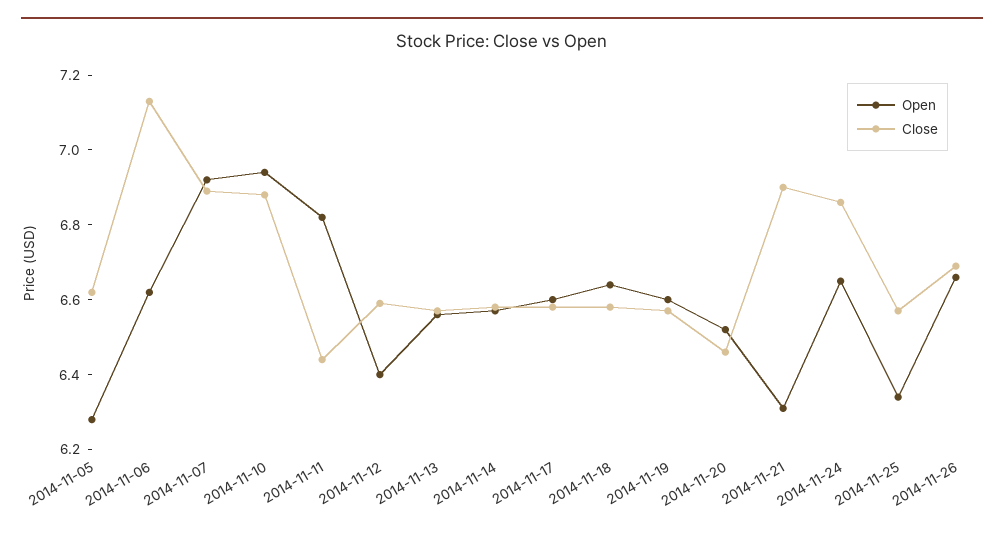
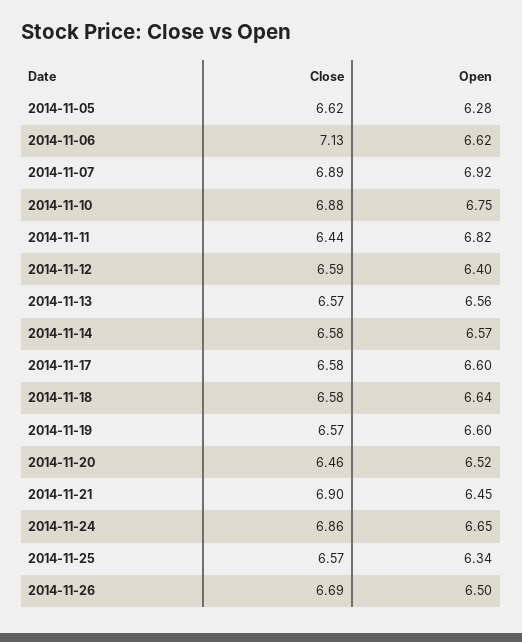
  {
    "Open": {
      "2014-11-05": 6.28,
      "2014-11-06": 6.62,
      "2014-11-07": 6.92,
-     "2014-11-10": 6.95,
+     "2014-11-10": 6.75,
      "2014-11-11": 6.82,
      "2014-11-12": 6.4,
      "2014-11-13": 6.56,
      "2014-11-14": 6.57,
      "2014-11-17": 6.6,
      "2014-11-18": 6.64,
      "2014-11-19": 6.6,
      "2014-11-20": 6.52,
-     "2014-11-21": 6.3,
+     "2014-11-21": 6.45,
      "2014-11-24": 6.65,
      "2014-11-25": 6.34,
-     "2014-11-26": 6.65
+     "2014-11-26": 6.5
    },
    "Close": {
      "2014-11-05": 6.62,
      "2014-11-06": 7.13,
      "2014-11-07": 6.89,
      "2014-11-10": 6.88,
      "2014-11-11": 6.44,
      "2014-11-12": 6.59,
      "2014-11-13": 6.57,
      "2014-11-14": 6.58,
      "2014-11-17": 6.58,
      "2014-11-18": 6.58,
      "2014-11-19": 6.57,
      "2014-11-20": 6.46,
      "2014-11-21": 6.9,
      "2014-11-24": 6.86,
      "2014-11-25": 6.57,
      "2014-11-26": 6.69
    }
  }

